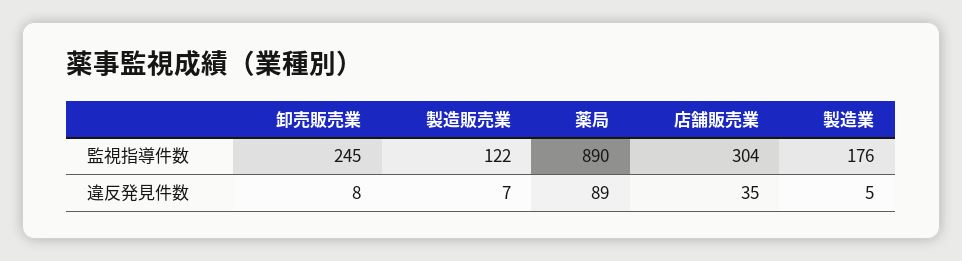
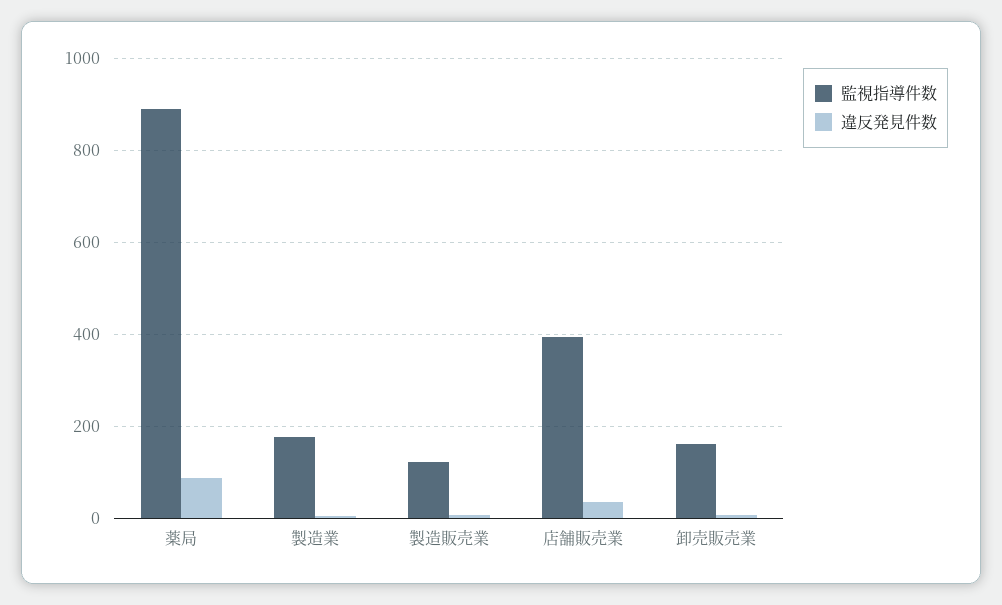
  {
    "監視指導件数": {
-     "卸売販売業": 245,
+     "卸売販売業": 160,
      "製造販売業": 122,
      "薬局": 890,
-     "店舗販売業": 304,
+     "店舗販売業": 400,
      "製造業": 176
    },
    "違反発見件数": {
      "卸売販売業": 8,
      "製造販売業": 7,
      "薬局": 89,
      "店舗販売業": 35,
      "製造業": 5
    }
  }

